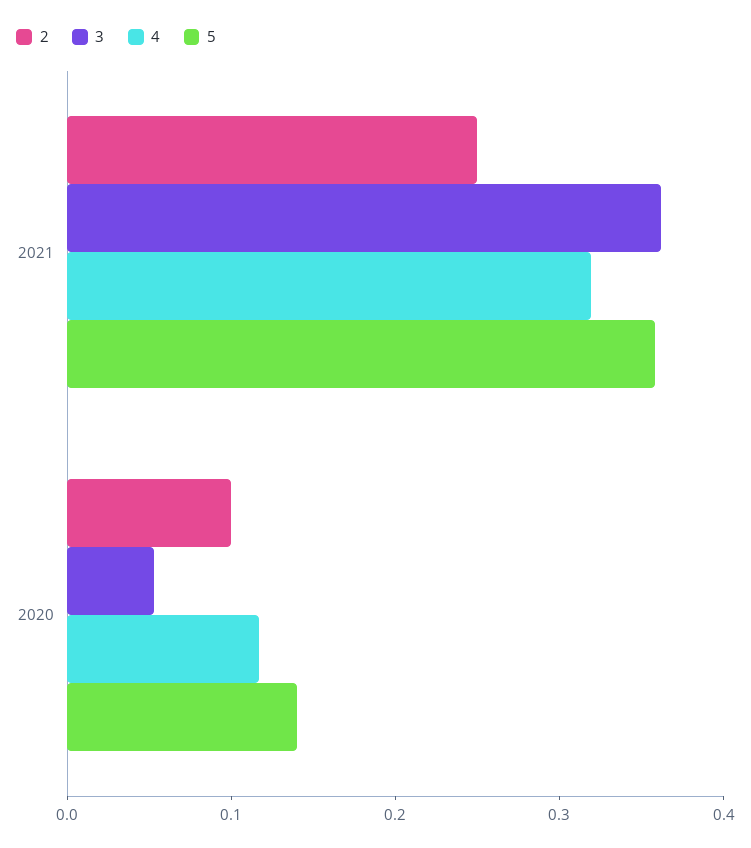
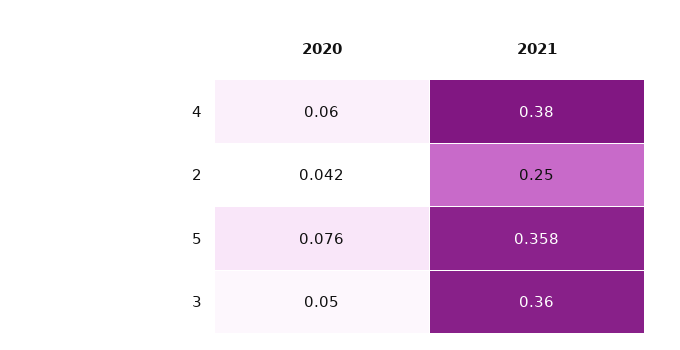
  {
    "2": {
      "2021": 0.25,
-     "2020": 0.1
+     "2020": 0.042
    },
    "3": {
      "2021": 0.36,
      "2020": 0.05
    },
    "4": {
-     "2021": 0.32,
+     "2021": 0.38,
-     "2020": 0.12
+     "2020": 0.06
    },
    "5": {
      "2021": 0.358,
-     "2020": 0.14
+     "2020": 0.076
    }
  }

